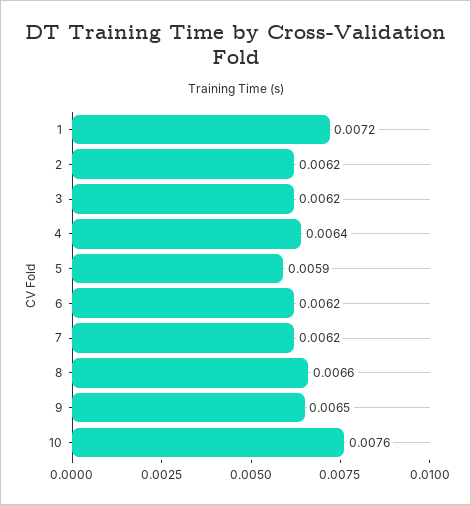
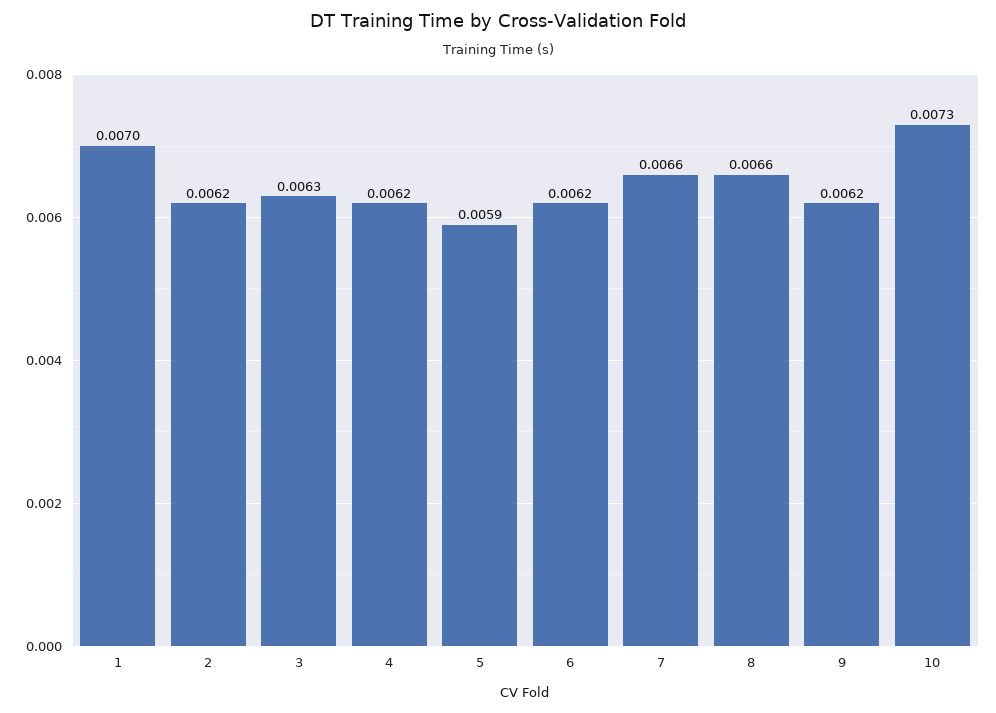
  {
-   "1": 0.0072,
+   "1": 0.007,
    "2": 0.0062,
-   "3": 0.0062,
+   "3": 0.0063,
-   "4": 0.0064,
+   "4": 0.0062,
    "5": 0.0059,
    "6": 0.0062,
-   "7": 0.0062,
+   "7": 0.0066,
    "8": 0.0066,
-   "9": 0.0065,
+   "9": 0.0062,
-   "10": 0.0076
+   "10": 0.0073
  }

